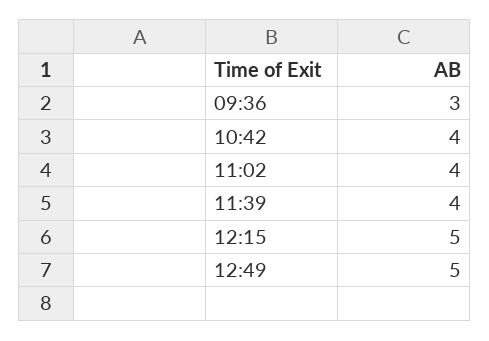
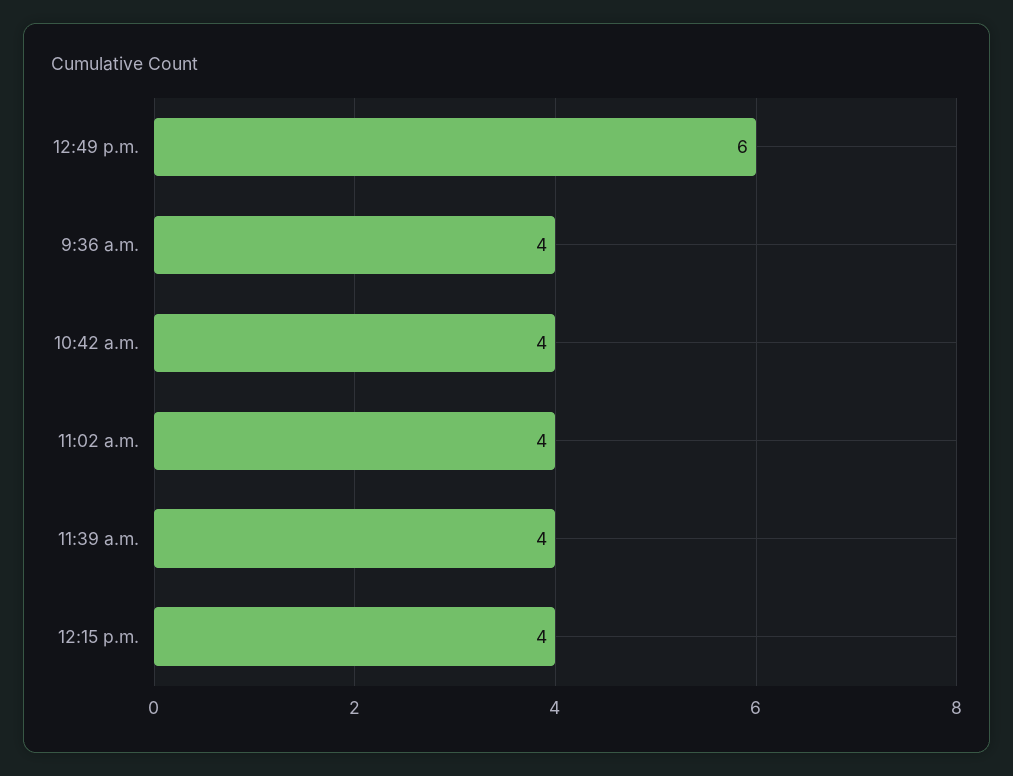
  {
-   "09:36": 3,
+   "09:36": 4,
    "10:42": 4,
    "11:02": 4,
    "11:39": 4,
-   "12:15": 5,
+   "12:15": 4,
-   "12:49": 5
+   "12:49": 6
  }

